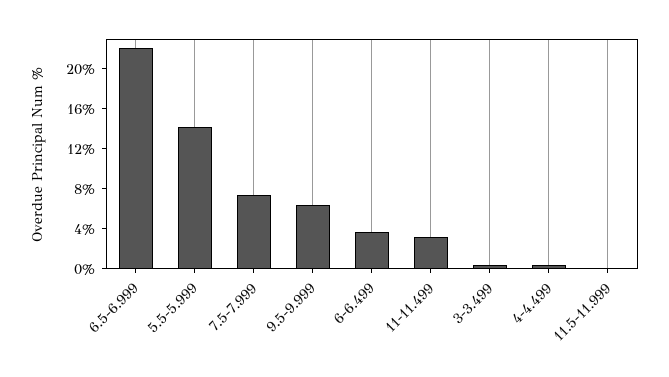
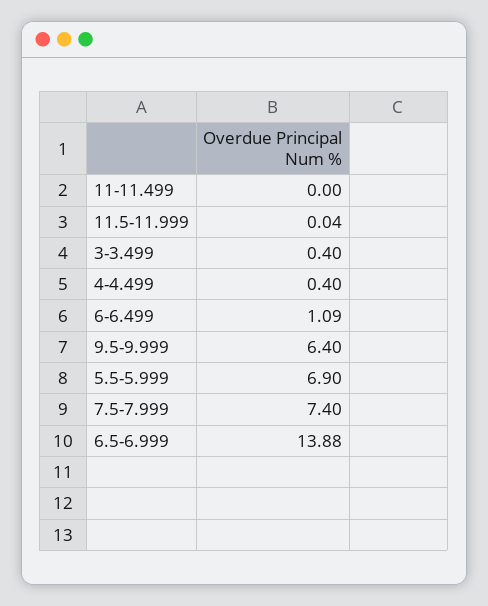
  {
-   "6.5-6.999": 22,
+   "6.5-6.999": 13.88,
-   "5.5-5.999": 14,
+   "5.5-5.999": 6.9,
    "7.5-7.999": 7.4,
    "9.5-9.999": 6.4,
-   "6-6.499": 4,
+   "6-6.499": 1.09,
-   "11-11.499": 3,
+   "11-11.499": 0,
    "3-3.499": 0.4,
    "4-4.499": 0.4,
    "11.5-11.999": 0.04
  }

